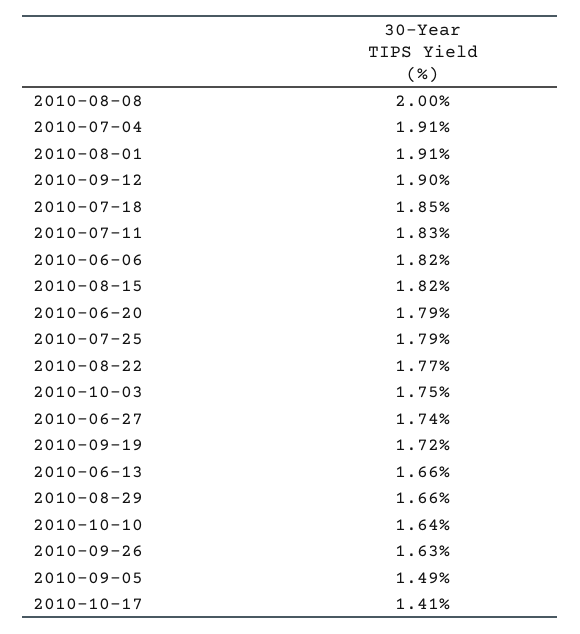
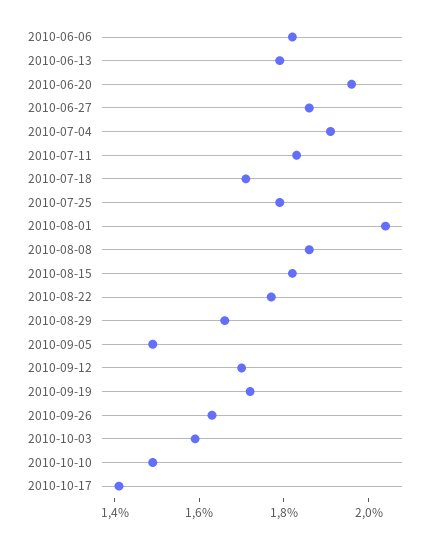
  {
-   "2010-08-08": 2,
+   "2010-08-08": 1.85,
    "2010-07-04": 1.91,
-   "2010-08-01": 1.91,
+   "2010-08-01": 2.05,
-   "2010-09-12": 1.9,
+   "2010-09-12": 1.7,
-   "2010-07-18": 1.85,
+   "2010-07-18": 1.7,
    "2010-07-11": 1.83,
    "2010-06-06": 1.82,
    "2010-08-15": 1.82,
-   "2010-06-20": 1.79,
+   "2010-06-20": 1.95,
    "2010-07-25": 1.79,
    "2010-08-22": 1.77,
-   "2010-10-03": 1.75,
+   "2010-10-03": 1.6,
-   "2010-06-27": 1.74,
+   "2010-06-27": 1.85,
    "2010-09-19": 1.72,
-   "2010-06-13": 1.66,
+   "2010-06-13": 1.8,
    "2010-08-29": 1.66,
-   "2010-10-10": 1.64,
+   "2010-10-10": 1.5,
    "2010-09-26": 1.63,
    "2010-09-05": 1.49,
    "2010-10-17": 1.41
  }

